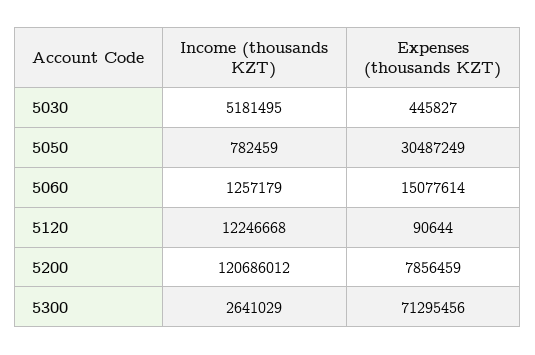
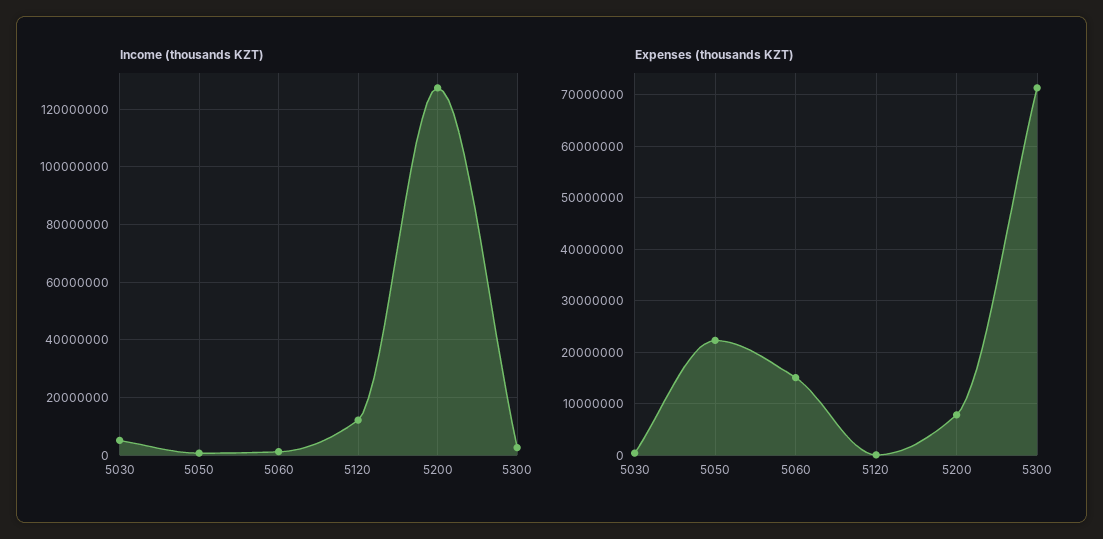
  {
    "Income (thousands KZT)": {
      "5030": 5181495,
      "5050": 782459,
      "5060": 1257179,
      "5120": 12246668,
-     "5200": 120686012,
+     "5200": 127500000,
      "5300": 2641029
    },
    "Expenses (thousands KZT)": {
      "5030": 445827,
-     "5050": 30487249,
+     "5050": 22000000,
      "5060": 15077614,
      "5120": 90644,
      "5200": 7856459,
      "5300": 71295456
    }
  }

